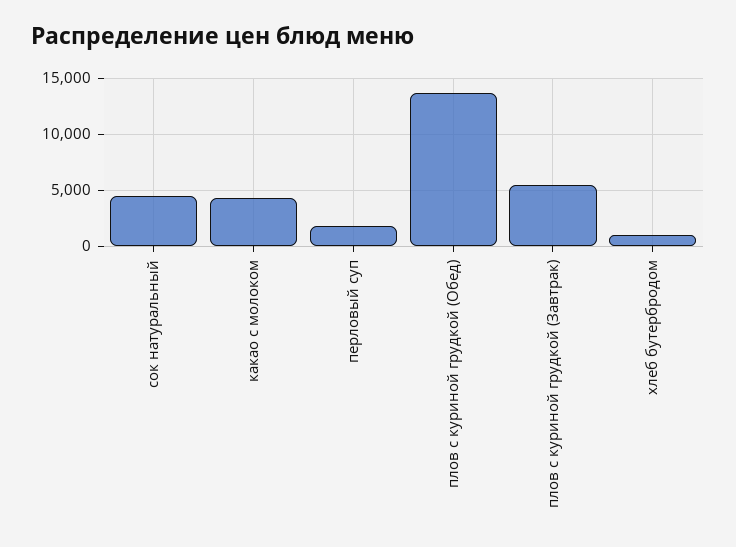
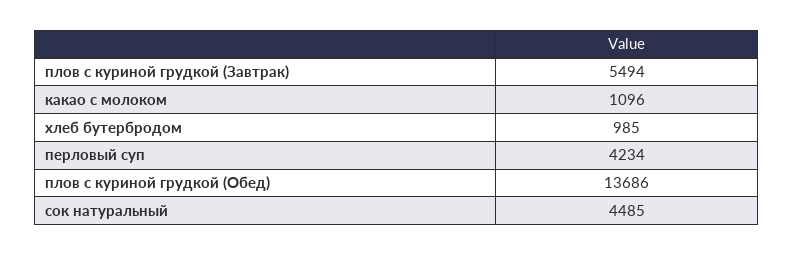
  {
    "сок натуральный": 4485,
-   "какао с молоком": 4000,
+   "какао с молоком": 1096,
-   "перловый суп": 2000,
+   "перловый суп": 4234,
    "плов с куриной грудкой (Обед)": 13686,
    "плов с куриной грудкой (Завтрак)": 5494,
    "хлеб бутербродом": 985
  }

